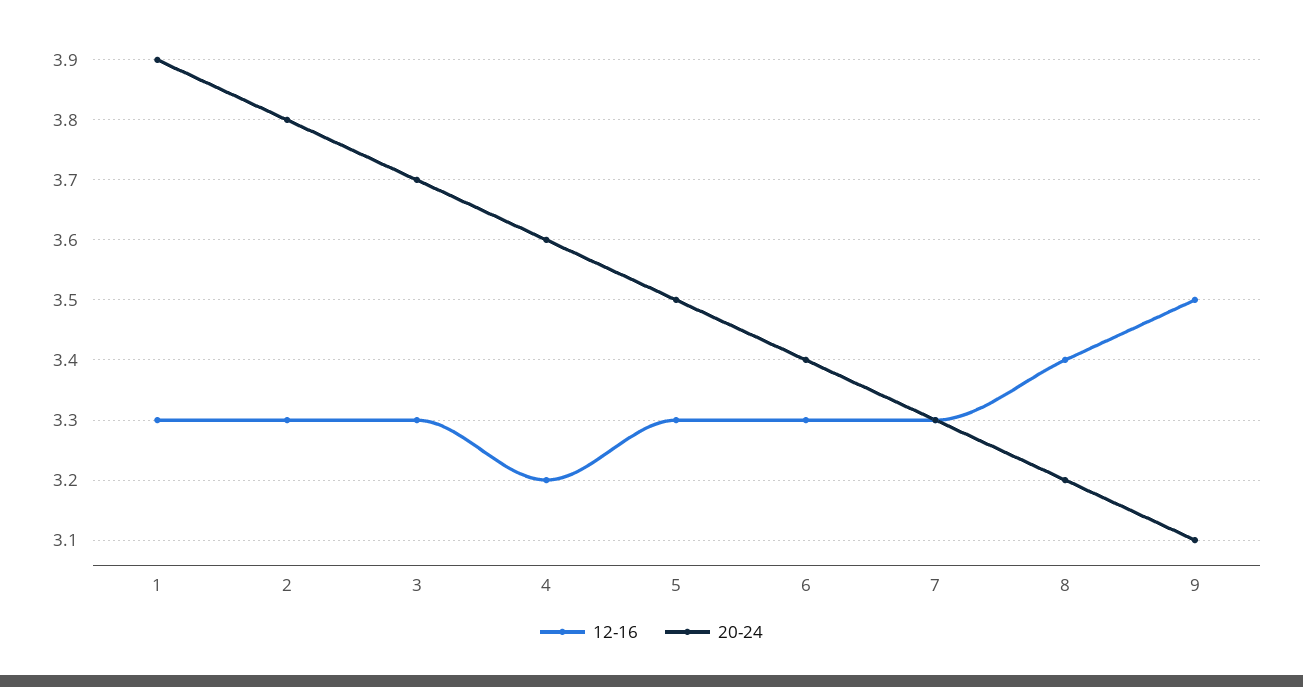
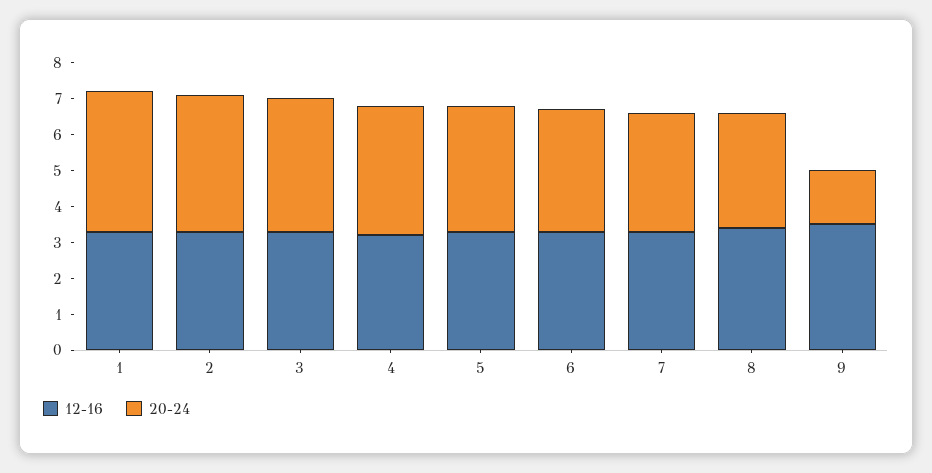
  {
    "12-16": {
      "1": 3.3,
      "2": 3.3,
      "3": 3.3,
      "4": 3.2,
      "5": 3.3,
      "6": 3.3,
      "7": 3.3,
      "8": 3.4,
      "9": 3.5
    },
    "20-24": {
      "1": 3.9,
      "2": 3.8,
      "3": 3.7,
      "4": 3.6,
      "5": 3.5,
      "6": 3.4,
      "7": 3.3,
      "8": 3.2,
-     "9": 3.1
+     "9": 1.5
    }
  }

